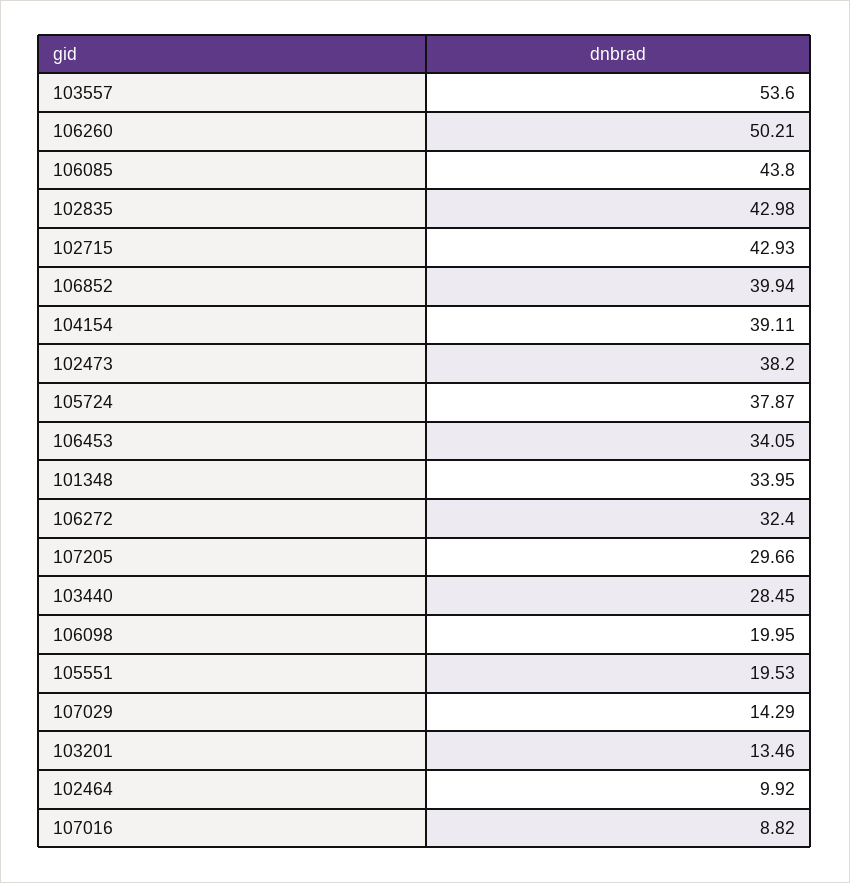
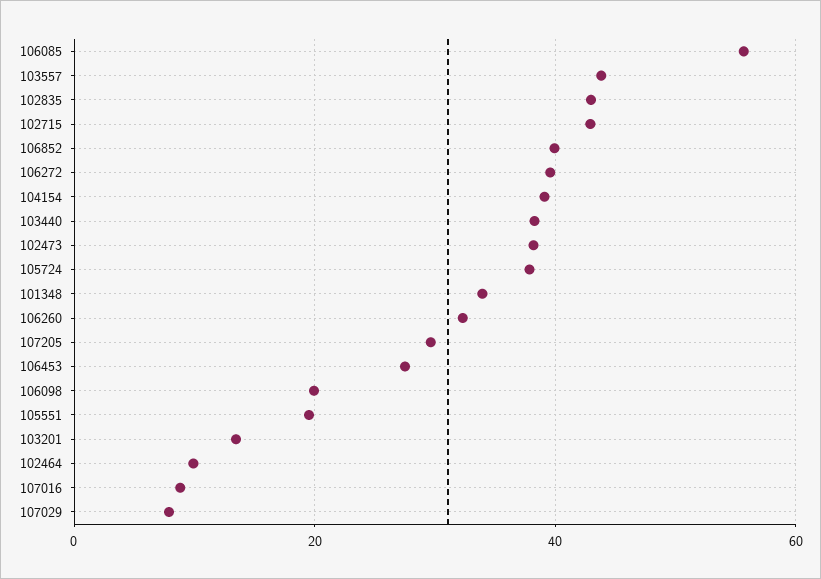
  {
-   "103557": 53.6,
+   "103557": 44,
-   "106260": 50.21,
+   "106260": 32,
-   "106085": 43.8,
+   "106085": 56,
    "102835": 42.98,
    "102715": 42.93,
    "106852": 39.94,
    "104154": 39.11,
    "102473": 38.2,
    "105724": 37.87,
-   "106453": 34.05,
+   "106453": 28,
    "101348": 33.95,
-   "106272": 32.4,
+   "106272": 40,
    "107205": 29.66,
-   "103440": 28.45,
+   "103440": 38,
    "106098": 19.95,
    "105551": 19.53,
-   "107029": 14.29,
+   "107029": 8,
    "103201": 13.46,
    "102464": 9.92,
    "107016": 8.82
  }

